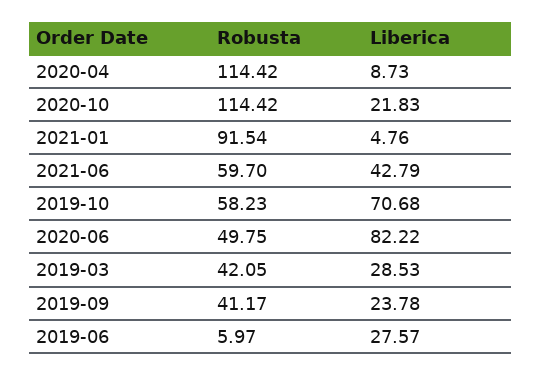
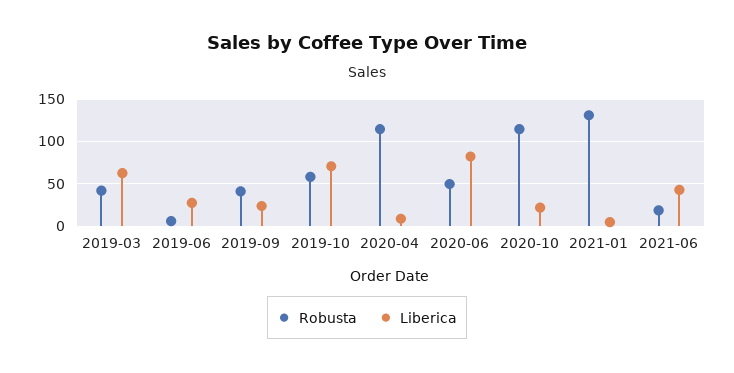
  {
    "Robusta": {
      "2020-04": 114.42,
      "2020-10": 114.42,
-     "2021-01": 91.54,
+     "2021-01": 130,
-     "2021-06": 59.7,
+     "2021-06": 20,
      "2019-10": 58.23,
      "2020-06": 49.75,
      "2019-03": 42.05,
      "2019-09": 41.17,
      "2019-06": 5.97
    },
    "Liberica": {
      "2020-04": 8.73,
      "2020-10": 21.83,
      "2021-01": 4.76,
      "2021-06": 42.79,
      "2019-10": 70.68,
      "2020-06": 82.22,
-     "2019-03": 28.53,
+     "2019-03": 60,
      "2019-09": 23.78,
      "2019-06": 27.57
    }
  }

